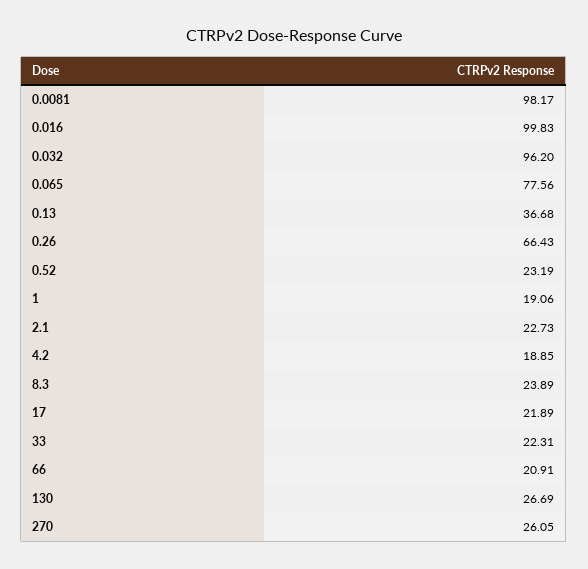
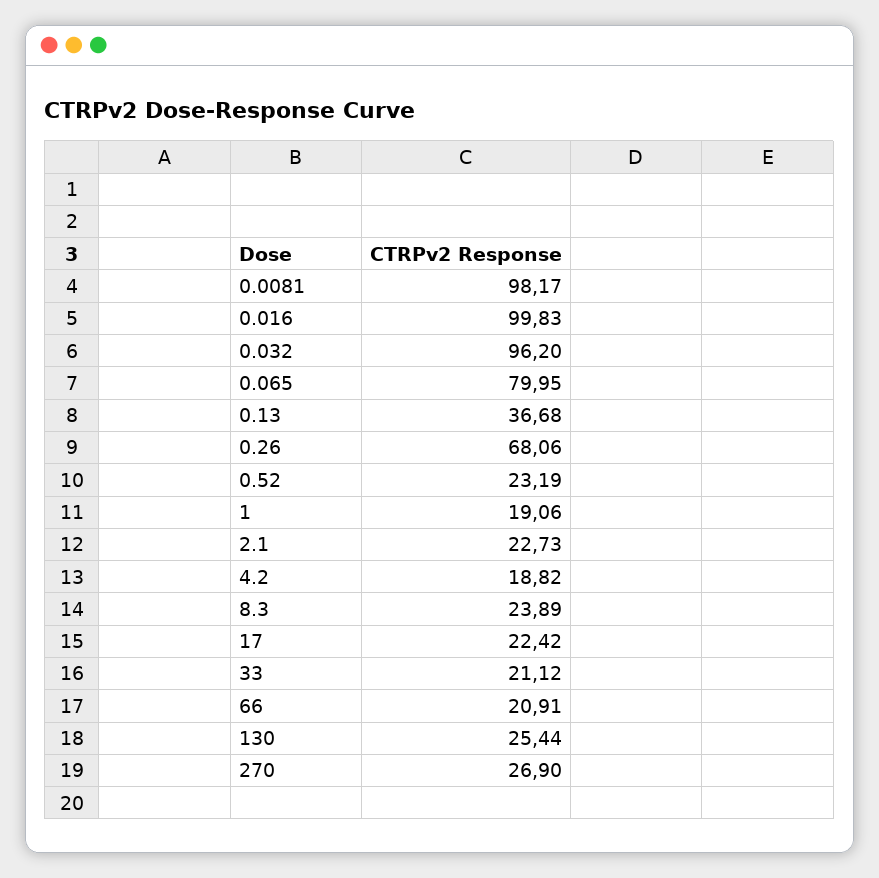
  {
    "0.0081": 98.17,
    "0.016": 99.83,
    "0.032": 96.2,
-   "0.065": 77.56,
+   "0.065": 79.95,
    "0.13": 36.68,
-   "0.26": 66.43,
+   "0.26": 68.06,
    "0.52": 23.19,
    "1": 19.06,
    "2.1": 22.73,
-   "4.2": 18.85,
+   "4.2": 18.82,
    "8.3": 23.89,
-   "17": 21.89,
+   "17": 22.42,
-   "33": 22.31,
+   "33": 21.12,
    "66": 20.91,
-   "130": 26.69,
+   "130": 25.44,
-   "270": 26.05
+   "270": 26.9
  }

